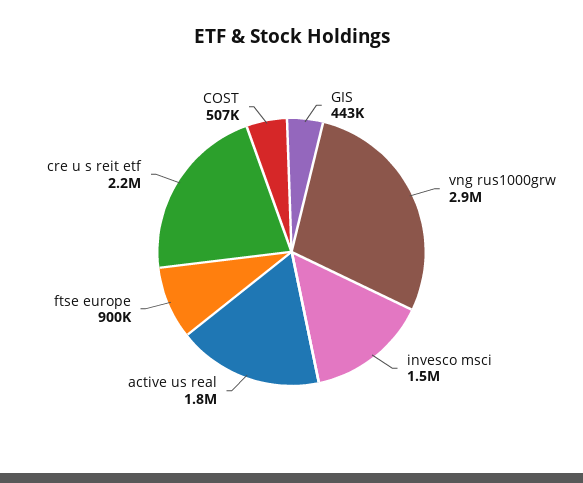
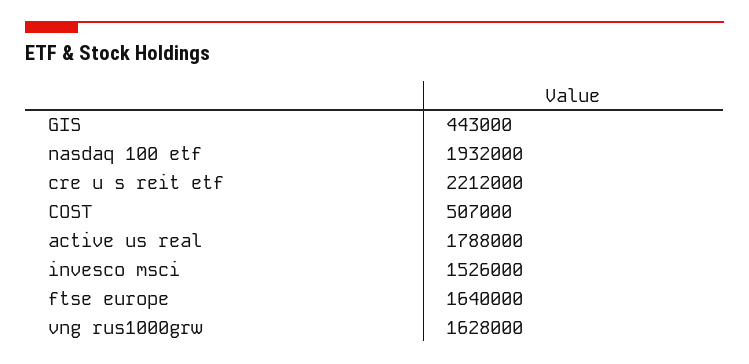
  {
    "GIS": 443000,
-   "vng rus1000grw": 2900000,
+   "vng rus1000grw": 1628000,
    "invesco msci": 1526000,
    "active us real": 1788000,
-   "ftse europe": 900000,
+   "ftse europe": 1640000,
    "cre u s reit etf": 2212000,
-   "COST": 507000
+   "COST": 507000,
+   "nasdaq 100 etf": 1932000
  }

